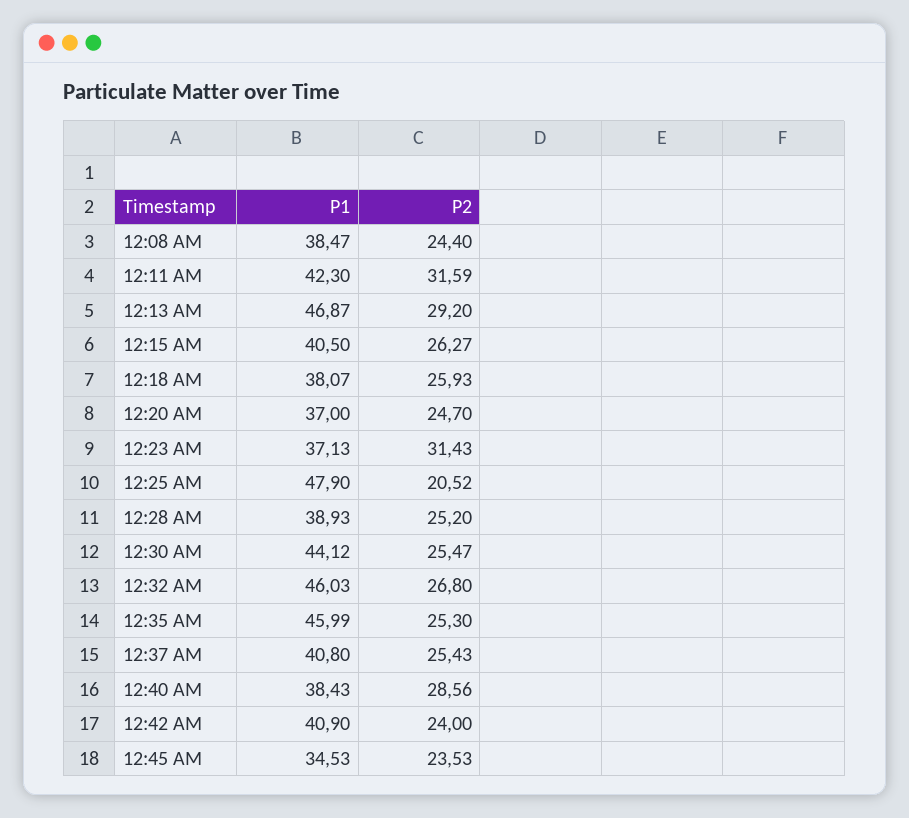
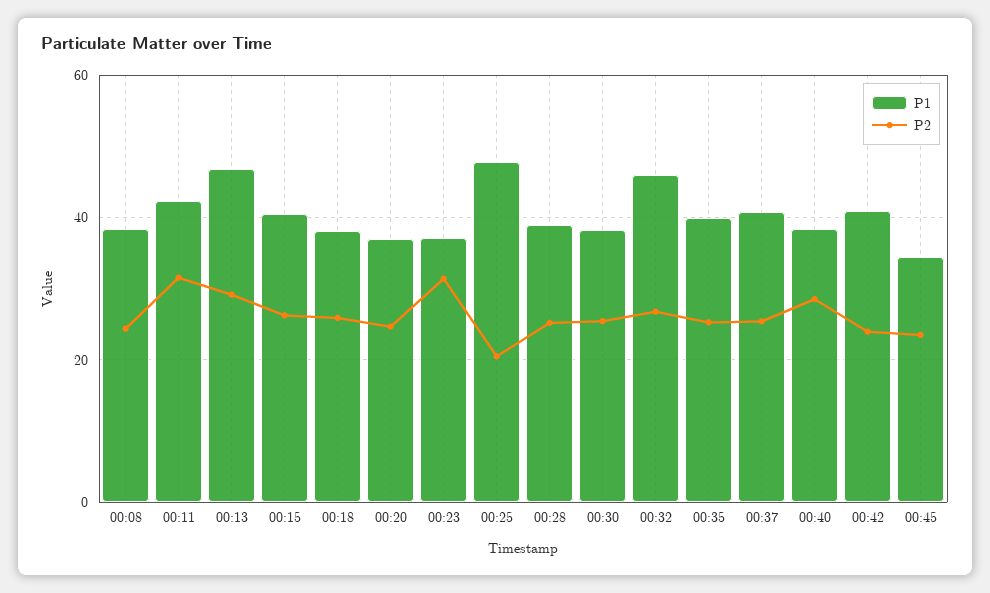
  {
    "P1": {
      "12:08 AM": 38.47,
      "12:11 AM": 42.3,
      "12:13 AM": 46.87,
      "12:15 AM": 40.5,
      "12:18 AM": 38.07,
      "12:20 AM": 37,
      "12:23 AM": 37.13,
      "12:25 AM": 47.9,
      "12:28 AM": 38.93,
-     "12:30 AM": 44.12,
+     "12:30 AM": 38,
      "12:32 AM": 46.03,
-     "12:35 AM": 45.99,
+     "12:35 AM": 40,
      "12:37 AM": 40.8,
      "12:40 AM": 38.43,
      "12:42 AM": 40.9,
      "12:45 AM": 34.53
    },
    "P2": {
      "12:08 AM": 24.4,
      "12:11 AM": 31.59,
      "12:13 AM": 29.2,
      "12:15 AM": 26.27,
      "12:18 AM": 25.93,
      "12:20 AM": 24.7,
      "12:23 AM": 31.43,
      "12:25 AM": 20.52,
      "12:28 AM": 25.2,
      "12:30 AM": 25.47,
      "12:32 AM": 26.8,
      "12:35 AM": 25.3,
      "12:37 AM": 25.43,
      "12:40 AM": 28.56,
      "12:42 AM": 24,
      "12:45 AM": 23.53
    }
  }

